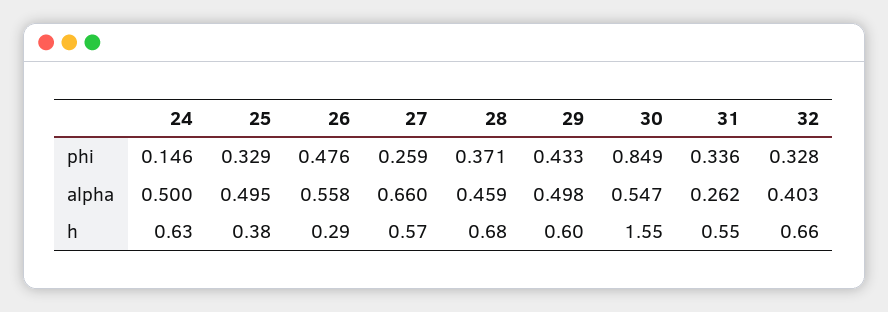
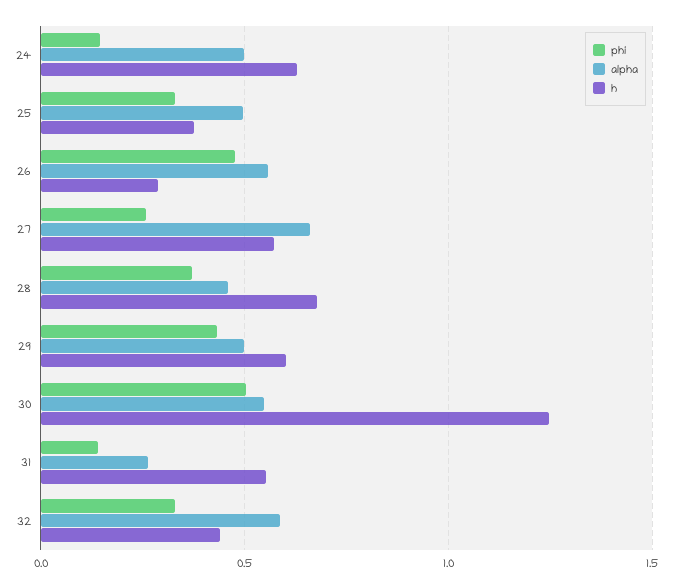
  {
    "phi": {
      "24": 0.146,
      "25": 0.329,
      "26": 0.476,
      "27": 0.259,
      "28": 0.371,
      "29": 0.433,
-     "30": 0.849,
+     "30": 0.5,
-     "31": 0.336,
+     "31": 0.15,
      "32": 0.328
    },
    "alpha": {
      "24": 0.5,
      "25": 0.495,
      "26": 0.558,
      "27": 0.66,
      "28": 0.459,
      "29": 0.498,
      "30": 0.547,
      "31": 0.262,
-     "32": 0.403
+     "32": 0.6
    },
    "h": {
      "24": 0.63,
      "25": 0.38,
      "26": 0.29,
      "27": 0.57,
      "28": 0.68,
      "29": 0.6,
-     "30": 1.55,
+     "30": 1.25,
      "31": 0.55,
-     "32": 0.66
+     "32": 0.45
    }
  }

